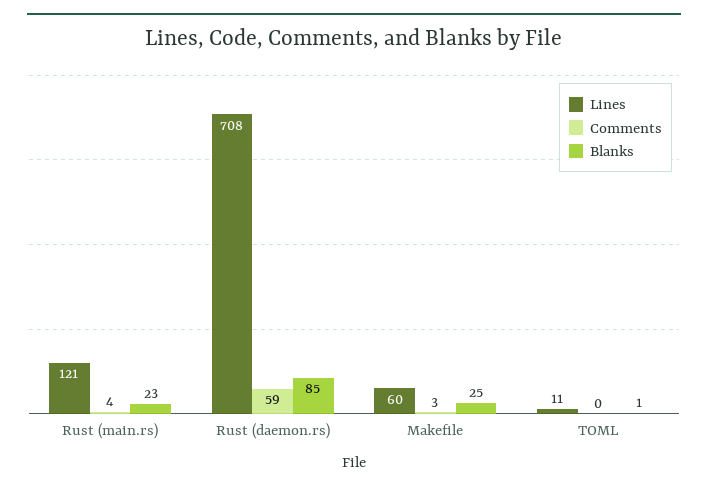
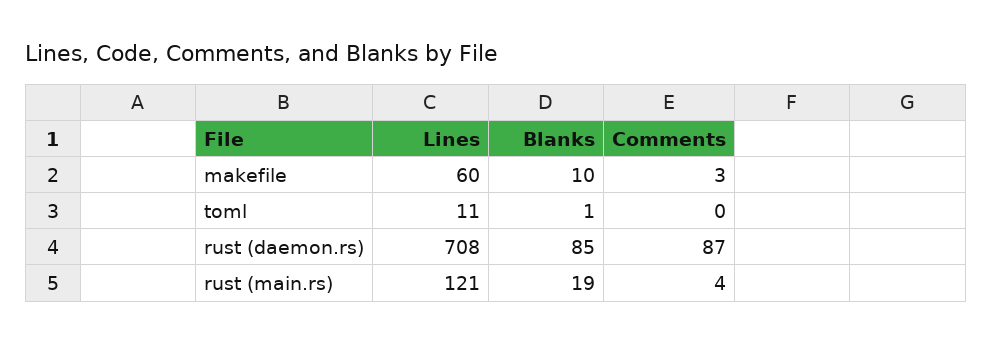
  {
    "Lines": {
      "Rust (main.rs)": 121,
      "Rust (daemon.rs)": 708,
      "Makefile": 60,
      "TOML": 11
    },
    "Comments": {
      "Rust (main.rs)": 4,
-     "Rust (daemon.rs)": 59,
+     "Rust (daemon.rs)": 87,
      "Makefile": 3,
      "TOML": 0
    },
    "Blanks": {
-     "Rust (main.rs)": 23,
+     "Rust (main.rs)": 19,
      "Rust (daemon.rs)": 85,
-     "Makefile": 25,
+     "Makefile": 10,
      "TOML": 1
    }
  }

